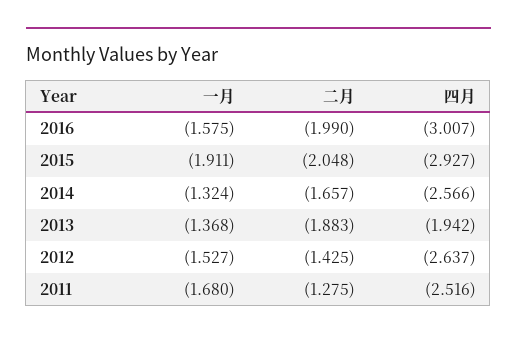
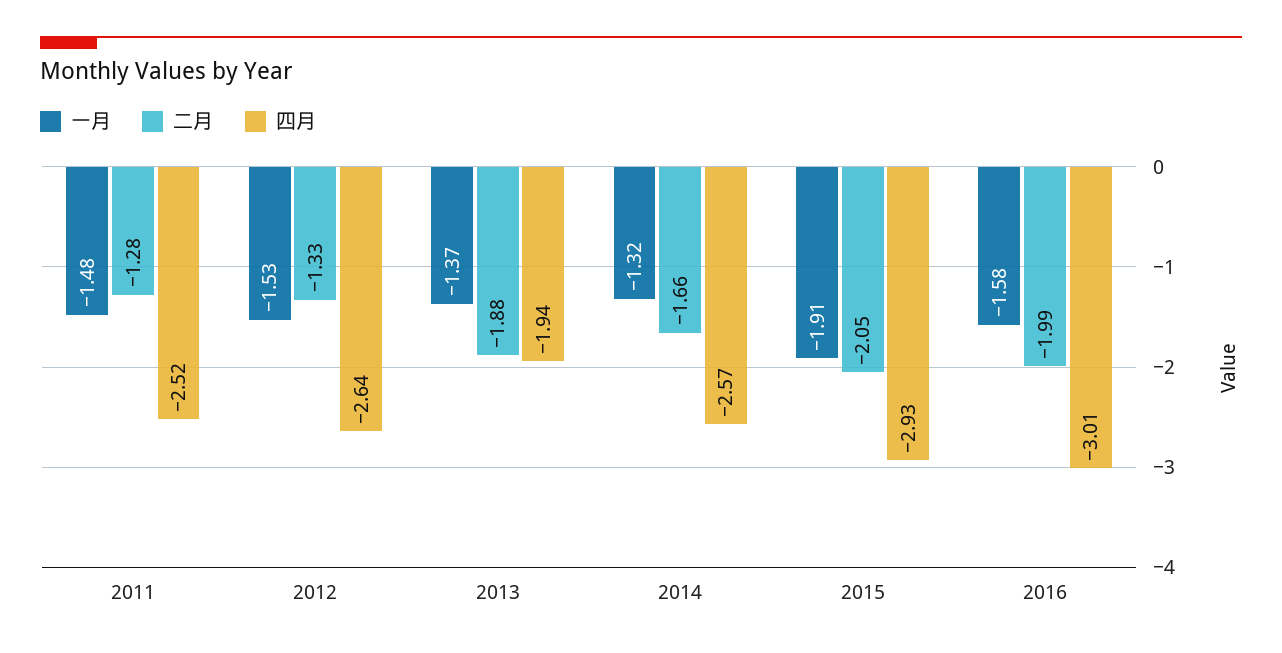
  {
    "一月": {
      "2016": -1.575,
      "2015": -1.911,
      "2014": -1.324,
      "2013": -1.368,
      "2012": -1.527,
-     "2011": -1.68
+     "2011": -1.48
    },
    "二月": {
      "2016": -1.99,
      "2015": -2.048,
      "2014": -1.657,
      "2013": -1.883,
-     "2012": -1.425,
+     "2012": -1.33,
      "2011": -1.275
    },
    "四月": {
      "2016": -3.007,
      "2015": -2.927,
      "2014": -2.566,
      "2013": -1.942,
      "2012": -2.637,
      "2011": -2.516
    }
  }

